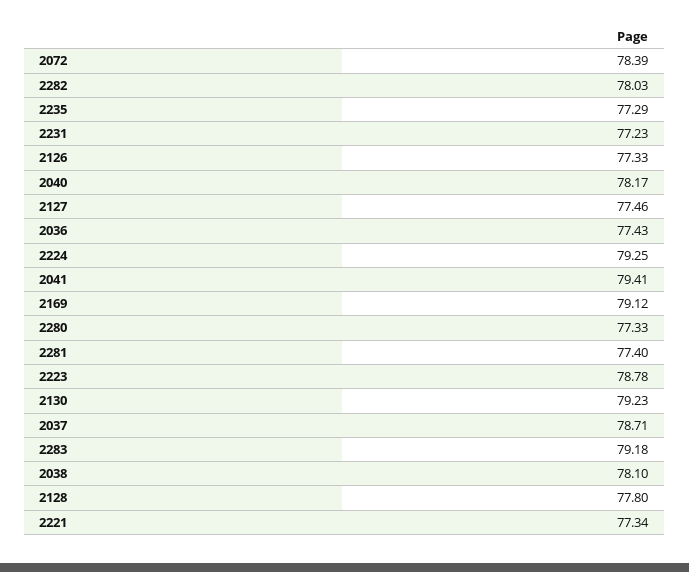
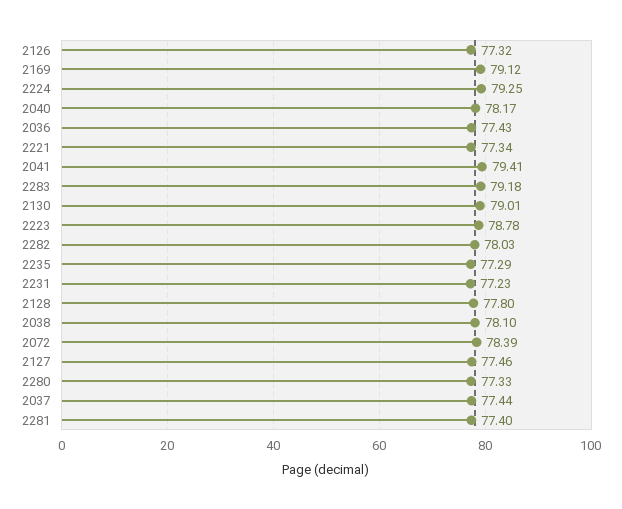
  {
    "2072": 78.39,
    "2282": 78.03,
    "2235": 77.29,
    "2231": 77.23,
-   "2126": 77.33,
+   "2126": 77.32,
    "2040": 78.17,
    "2127": 77.46,
    "2036": 77.43,
    "2224": 79.25,
    "2041": 79.41,
    "2169": 79.12,
    "2280": 77.33,
    "2281": 77.4,
    "2223": 78.78,
-   "2130": 79.23,
+   "2130": 79.01,
-   "2037": 78.71,
+   "2037": 77.44,
    "2283": 79.18,
    "2038": 78.1,
    "2128": 77.8,
    "2221": 77.34
  }

